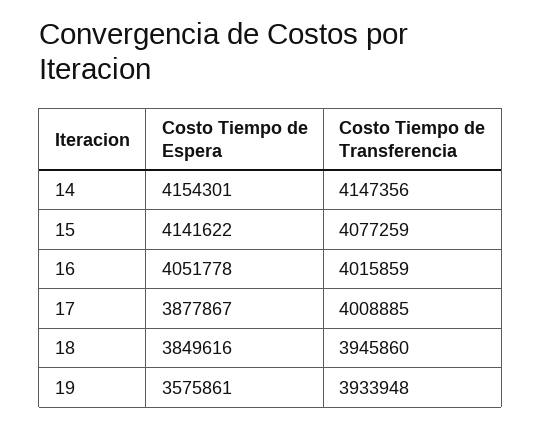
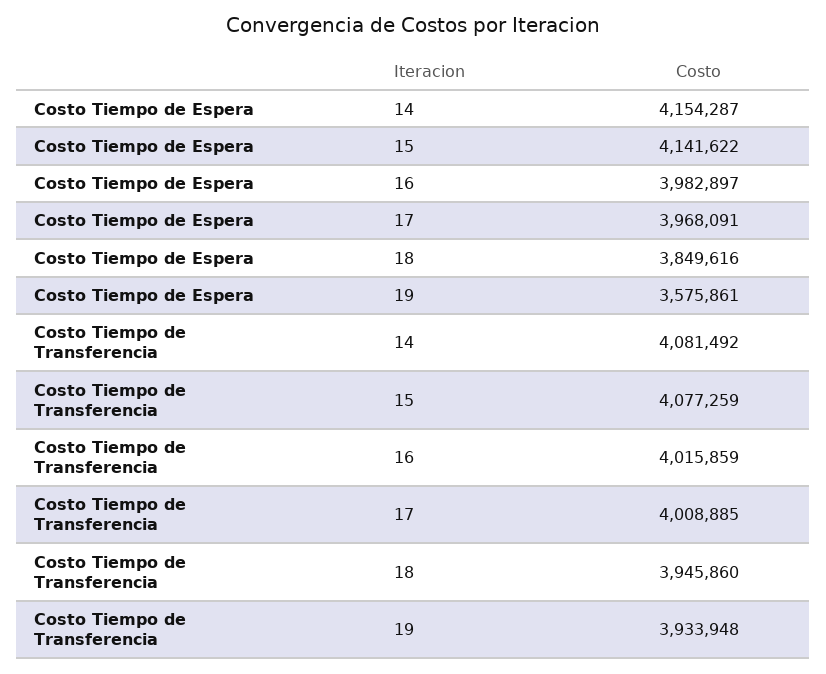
  {
    "Costo Tiempo de Espera": {
-     "14": 4154301,
+     "14": 4154287,
      "15": 4141622,
-     "16": 4051778,
+     "16": 3982897,
-     "17": 3877867,
+     "17": 3968091,
      "18": 3849616,
      "19": 3575861
    },
    "Costo Tiempo de Transferencia": {
-     "14": 4147356,
+     "14": 4081492,
      "15": 4077259,
      "16": 4015859,
      "17": 4008885,
      "18": 3945860,
      "19": 3933948
    }
  }

